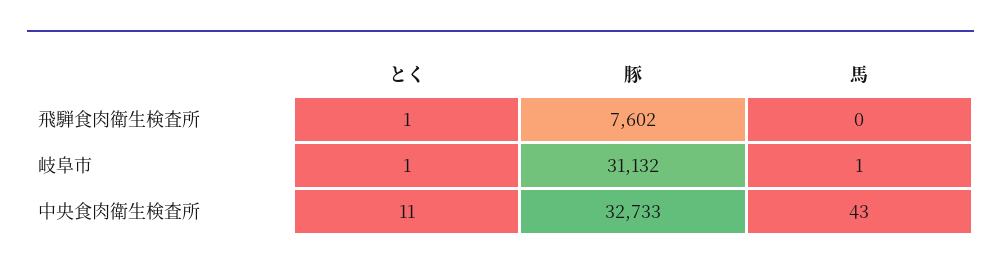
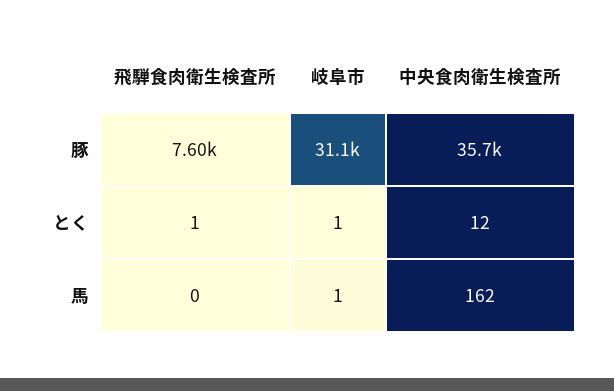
  {
    "とく": {
      "飛騨食肉衛生検査所": 1,
      "岐阜市": 1,
-     "中央食肉衛生検査所": 11
+     "中央食肉衛生検査所": 12
    },
    "豚": {
      "飛騨食肉衛生検査所": 7602,
      "岐阜市": 31132,
-     "中央食肉衛生検査所": 32733
+     "中央食肉衛生検査所": 35700
    },
    "馬": {
      "飛騨食肉衛生検査所": 0,
      "岐阜市": 1,
-     "中央食肉衛生検査所": 43
+     "中央食肉衛生検査所": 162
    }
  }

